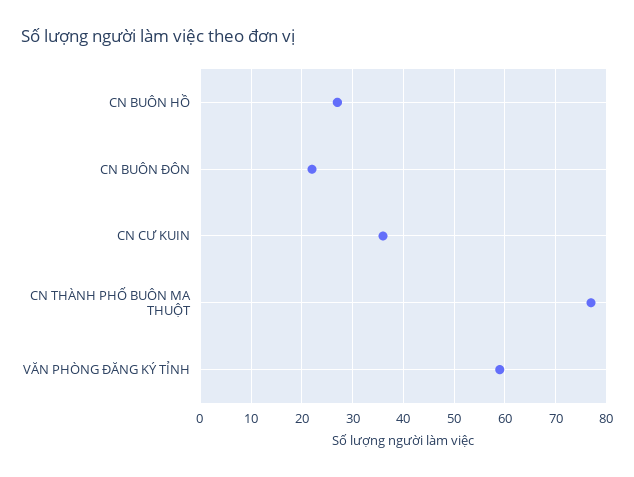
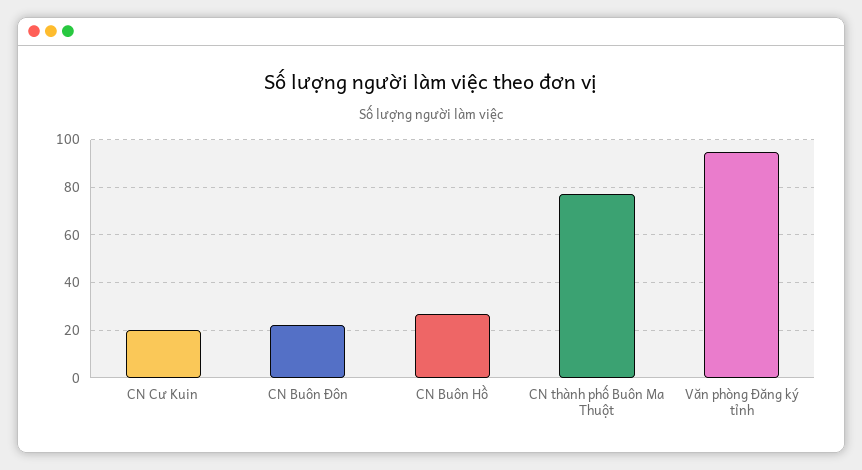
  {
    "CN BUÔN HỒ": 25,
    "CN BUÔN ĐÔN": 20,
-   "CN CƯ KUIN": 35,
+   "CN CƯ KUIN": 20,
    "CN THÀNH PHỐ BUÔN MA THUỘT": 75,
-   "VĂN PHÒNG ĐĂNG KÝ TỈNH": 60
+   "VĂN PHÒNG ĐĂNG KÝ TỈNH": 95
  }

